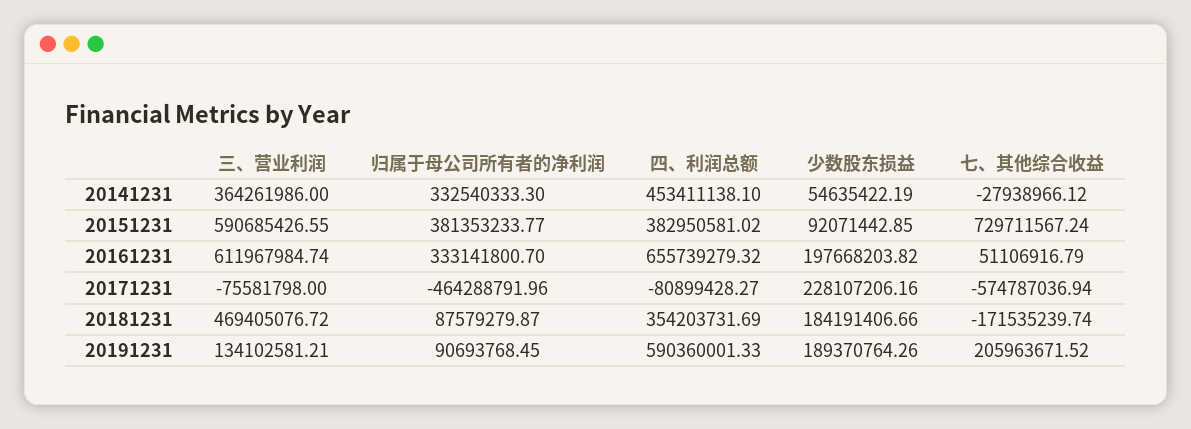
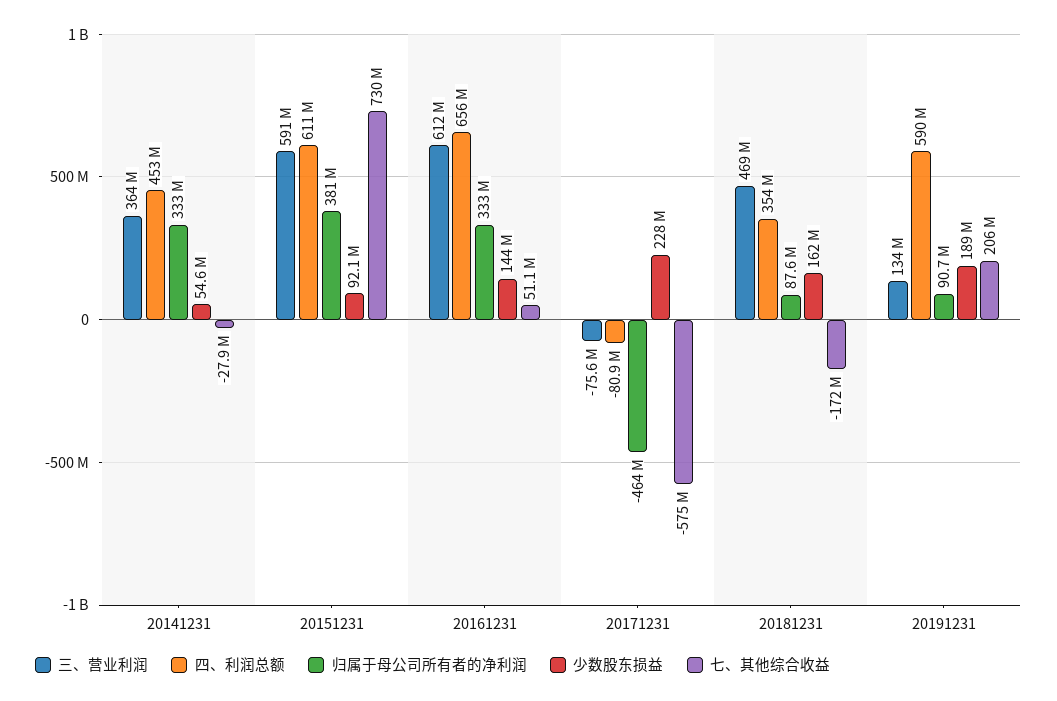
  {
    "三、营业利润": {
      "20141231": 364261986,
      "20151231": 590685426.55,
      "20161231": 611967984.74,
      "20171231": -75581798,
      "20181231": 469405076.72,
      "20191231": 134102581.21
    },
    "归属于母公司所有者的净利润": {
      "20141231": 332540333.3,
      "20151231": 381353233.77,
      "20161231": 333141800.7,
      "20171231": -464288791.96,
      "20181231": 87579279.87,
      "20191231": 90693768.45
    },
    "四、利润总额": {
      "20141231": 453411138.1,
-     "20151231": 382950581.02,
+     "20151231": 611000000,
      "20161231": 655739279.32,
      "20171231": -80899428.27,
      "20181231": 354203731.69,
      "20191231": 590360001.33
    },
    "少数股东损益": {
      "20141231": 54635422.19,
      "20151231": 92071442.85,
-     "20161231": 197668203.82,
+     "20161231": 144000000,
      "20171231": 228107206.16,
-     "20181231": 184191406.66,
+     "20181231": 162000000,
      "20191231": 189370764.26
    },
    "七、其他综合收益": {
      "20141231": -27938966.12,
      "20151231": 729711567.24,
      "20161231": 51106916.79,
      "20171231": -574787036.94,
      "20181231": -171535239.74,
      "20191231": 205963671.52
    }
  }

